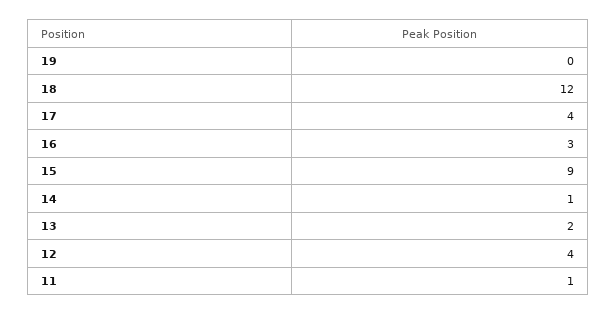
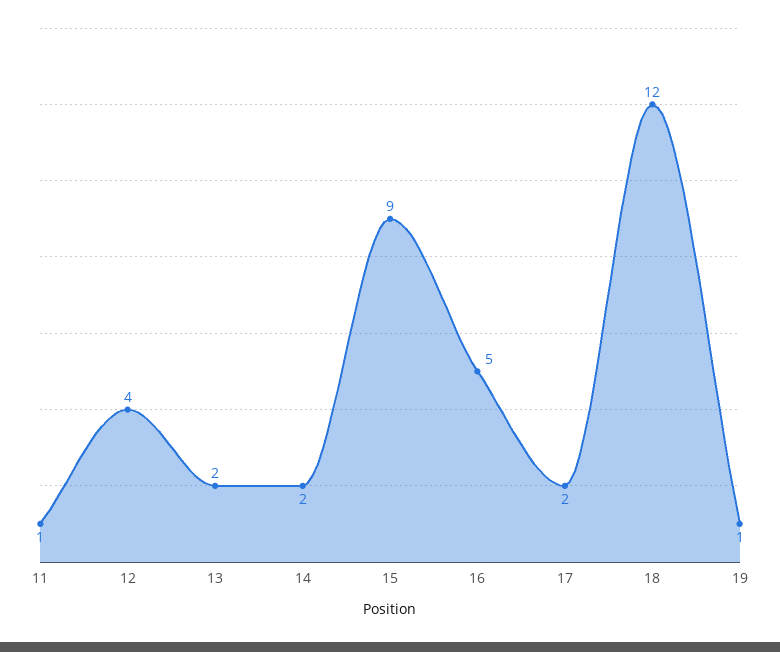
  {
-   "19": 0,
+   "19": 1,
    "18": 12,
-   "17": 4,
+   "17": 2,
-   "16": 3,
+   "16": 5,
    "15": 9,
-   "14": 1,
+   "14": 2,
    "13": 2,
    "12": 4,
    "11": 1
  }

